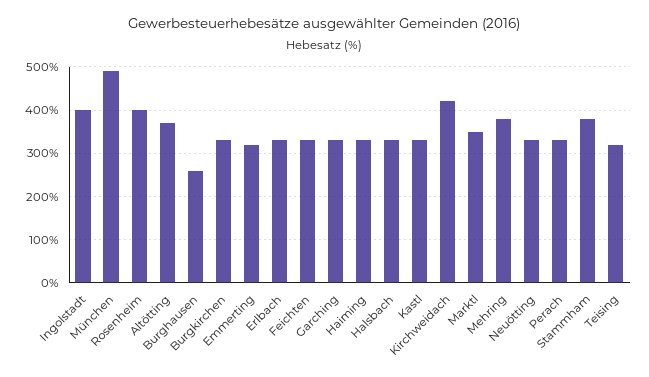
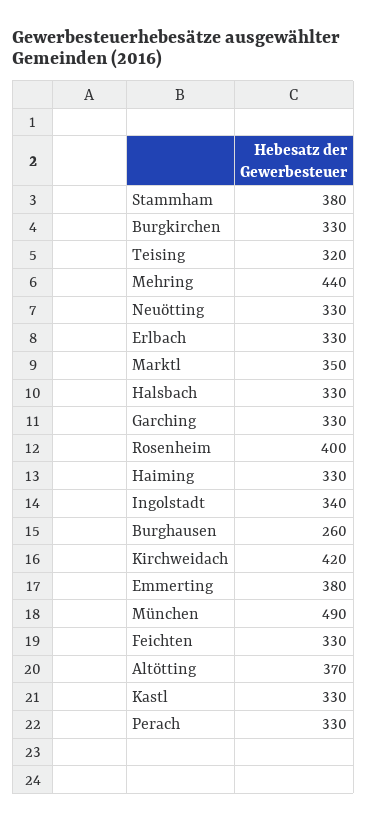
  {
-   "Ingolstadt": 400,
+   "Ingolstadt": 340,
    "München": 490,
    "Rosenheim": 400,
    "Altötting": 370,
    "Burghausen": 260,
    "Burgkirchen": 330,
-   "Emmerting": 320,
+   "Emmerting": 380,
    "Erlbach": 330,
    "Feichten": 330,
    "Garching": 330,
    "Haiming": 330,
    "Halsbach": 330,
    "Kastl": 330,
    "Kirchweidach": 420,
    "Marktl": 350,
-   "Mehring": 380,
+   "Mehring": 440,
    "Neuötting": 330,
    "Perach": 330,
    "Stammham": 380,
    "Teising": 320
  }

